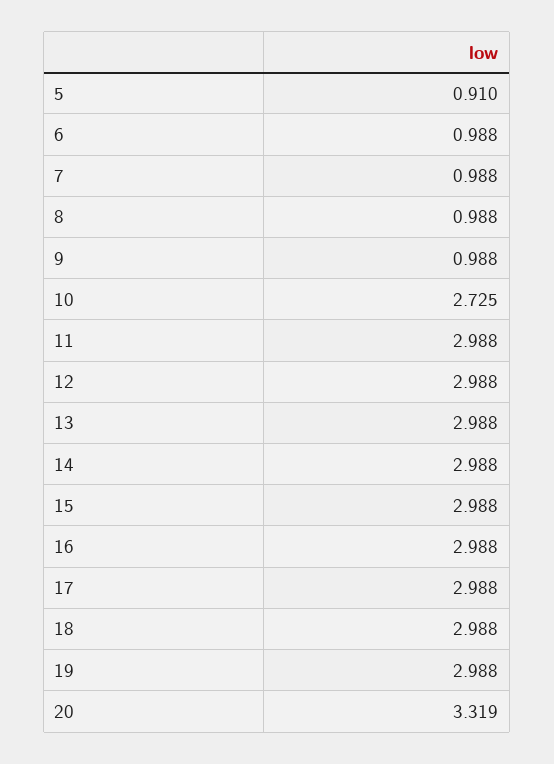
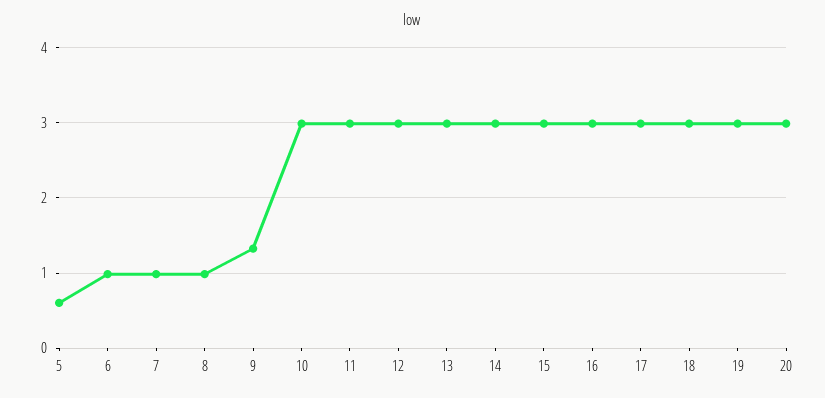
  {
-   "5": 0.91,
+   "5": 0.6,
    "6": 0.988,
    "7": 0.988,
    "8": 0.988,
-   "9": 0.988,
+   "9": 1.3,
-   "10": 2.725,
+   "10": 3,
    "11": 2.988,
    "12": 2.988,
    "13": 2.988,
    "14": 2.988,
    "15": 2.988,
    "16": 2.988,
    "17": 2.988,
    "18": 2.988,
    "19": 2.988,
-   "20": 3.319
+   "20": 3
  }

